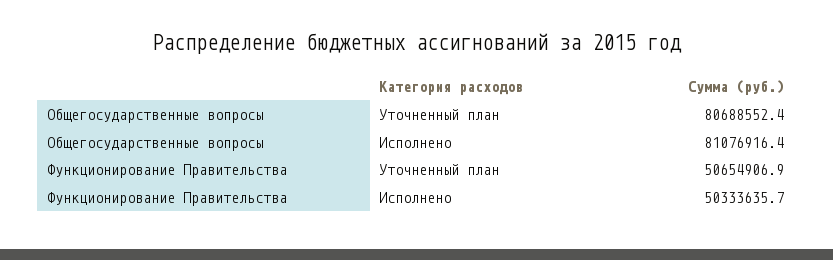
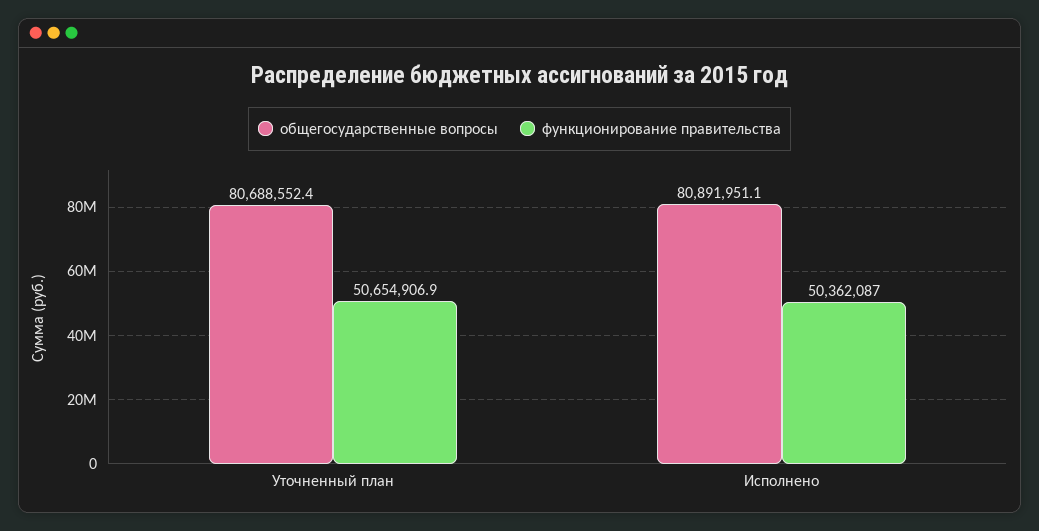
  {
    "Общегосударственные вопросы": {
      "Уточненный план": 80688552.4,
-     "Исполнено": 81076916.4
+     "Исполнено": 80891951.1
    },
    "Функционирование Правительства": {
      "Уточненный план": 50654906.9,
-     "Исполнено": 50333635.7
+     "Исполнено": 50362087
    }
  }

